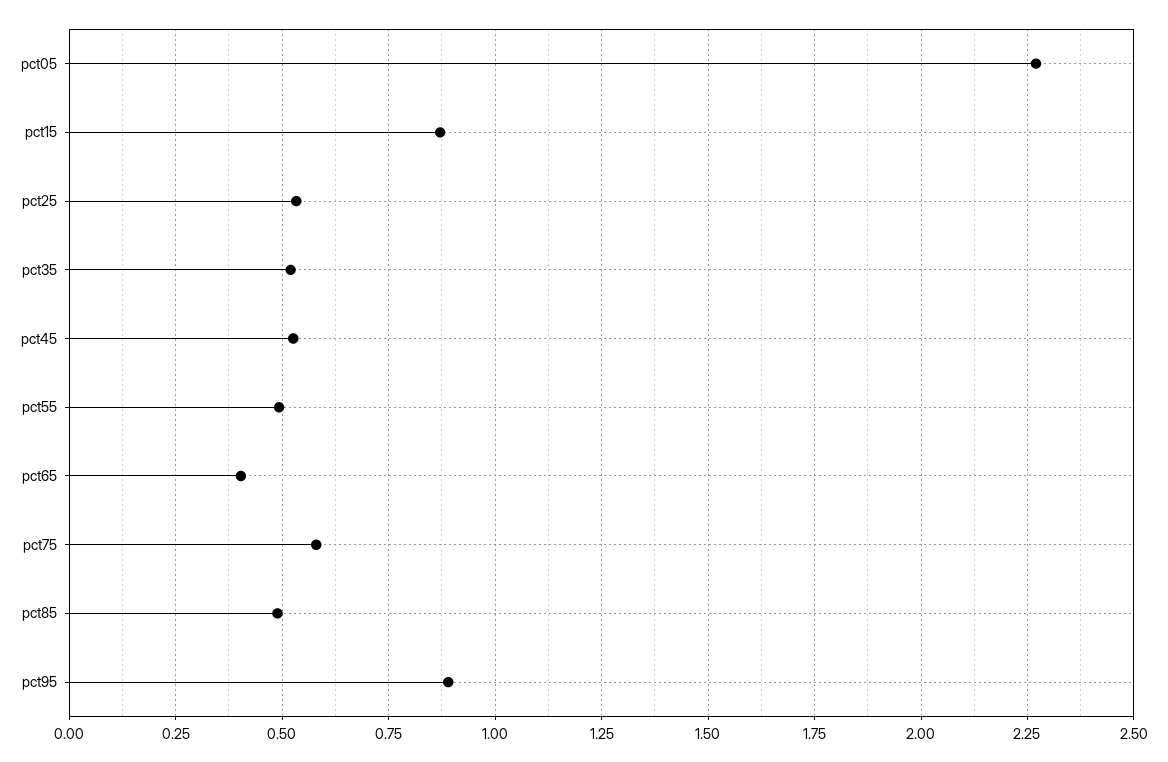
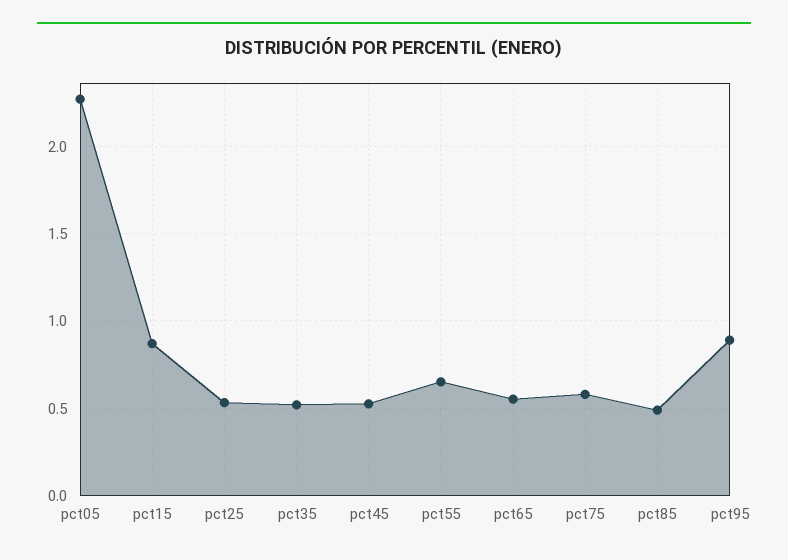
  {
    "pct05": 2.275,
    "pct15": 0.875,
    "pct25": 0.525,
    "pct35": 0.525,
    "pct45": 0.525,
-   "pct55": 0.5,
+   "pct55": 0.65,
-   "pct65": 0.4,
+   "pct65": 0.55,
    "pct75": 0.575,
    "pct85": 0.5,
    "pct95": 0.9
  }

